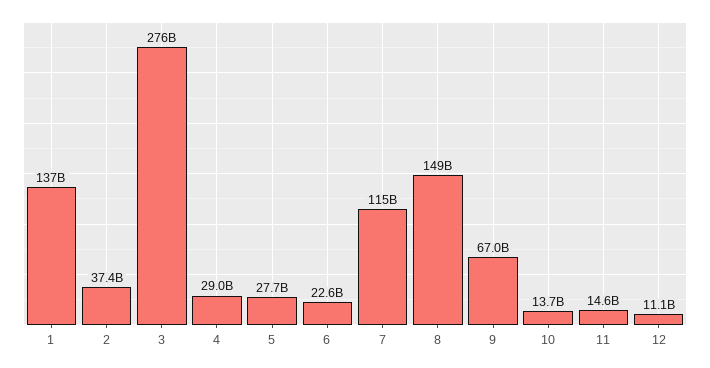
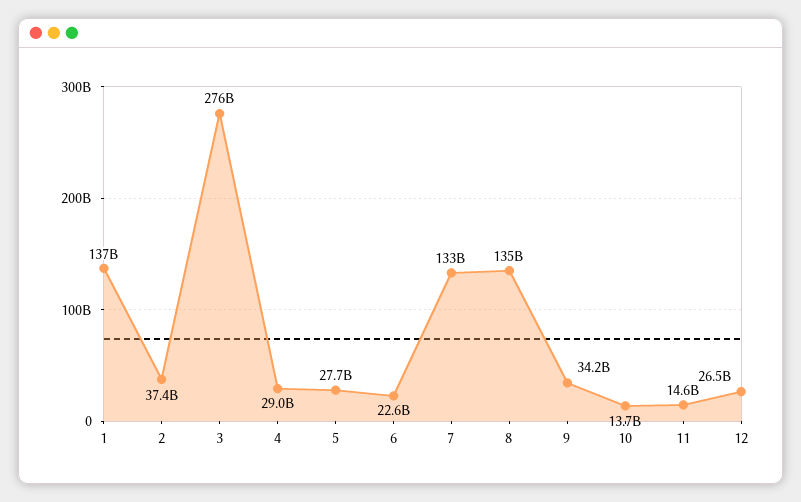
  {
    "1": 137000000000,
    "2": 37400000000,
    "3": 276000000000,
    "4": 29000000000,
    "5": 27700000000,
    "6": 22600000000,
-   "7": 115000000000,
+   "7": 133000000000,
-   "8": 149000000000,
+   "8": 135000000000,
-   "9": 67000000000,
+   "9": 34200000000,
    "10": 13700000000,
    "11": 14600000000,
-   "12": 11100000000
+   "12": 26500000000
  }

